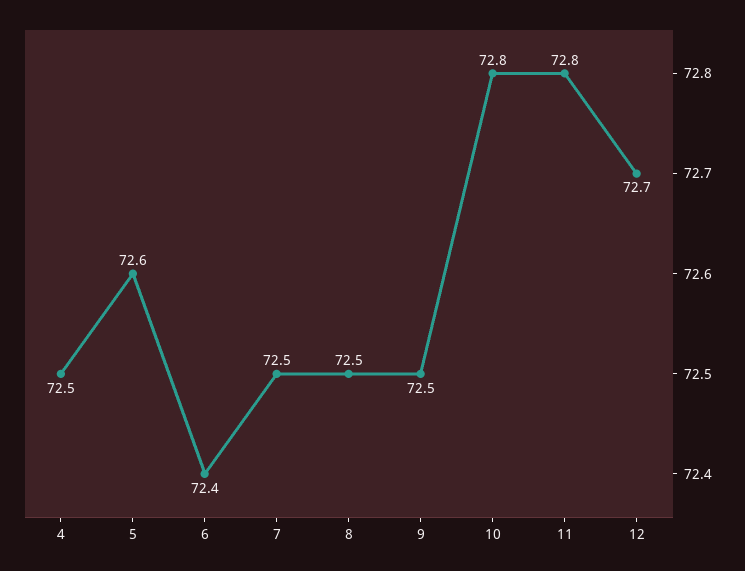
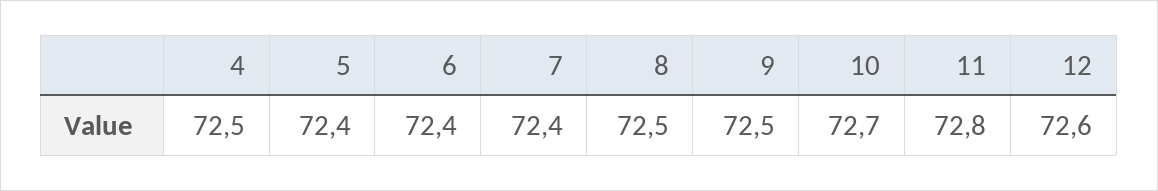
  {
    "4": 72.5,
-   "5": 72.6,
+   "5": 72.4,
    "6": 72.4,
-   "7": 72.5,
+   "7": 72.4,
    "8": 72.5,
    "9": 72.5,
-   "10": 72.8,
+   "10": 72.7,
    "11": 72.8,
-   "12": 72.7
+   "12": 72.6
  }

